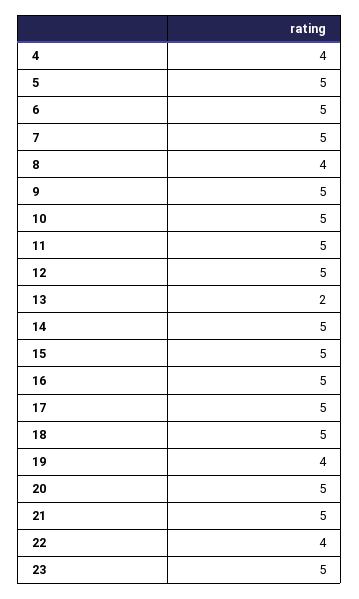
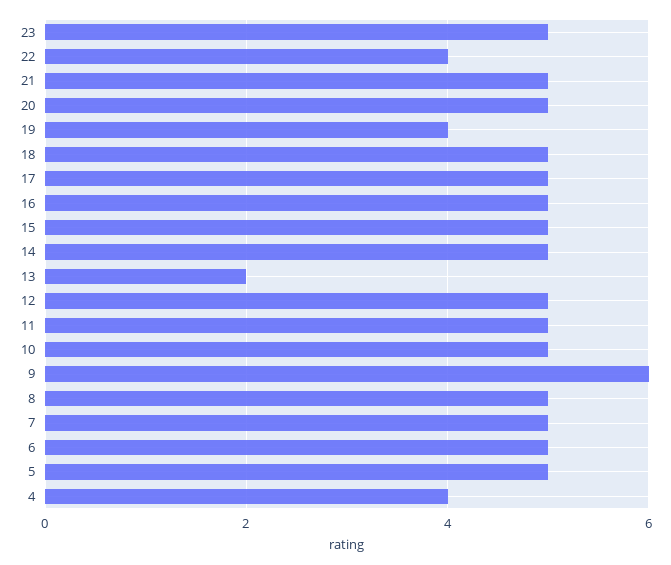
  {
    "4": 4,
    "5": 5,
    "6": 5,
    "7": 5,
-   "8": 4,
+   "8": 5,
-   "9": 5,
+   "9": 6,
    "10": 5,
    "11": 5,
    "12": 5,
    "13": 2,
    "14": 5,
    "15": 5,
    "16": 5,
    "17": 5,
    "18": 5,
    "19": 4,
    "20": 5,
    "21": 5,
    "22": 4,
    "23": 5
  }

